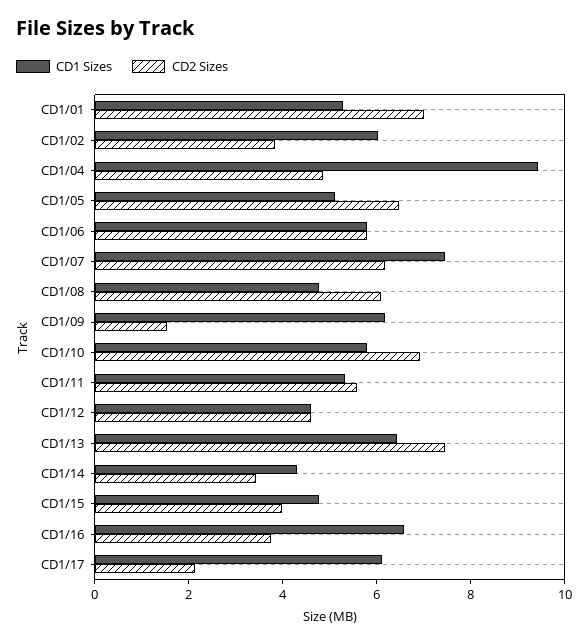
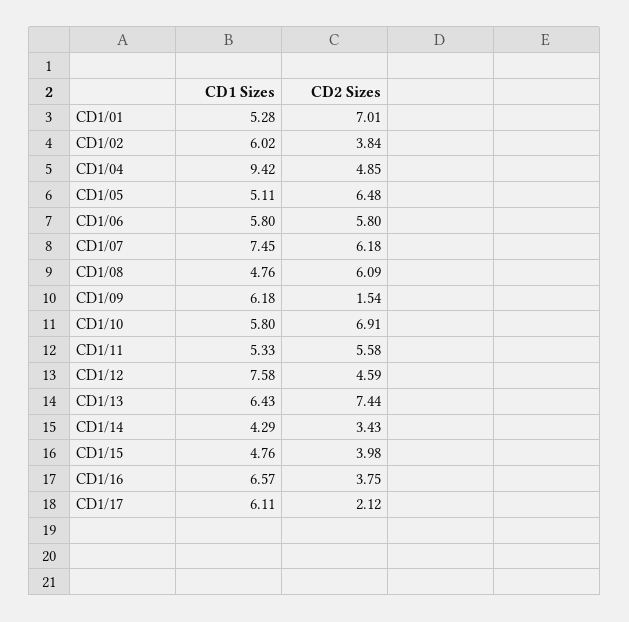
  {
    "CD1 Sizes": {
      "CD1/01": 5.28,
      "CD1/02": 6.02,
      "CD1/04": 9.42,
      "CD1/05": 5.11,
      "CD1/06": 5.8,
      "CD1/07": 7.45,
      "CD1/08": 4.76,
      "CD1/09": 6.18,
      "CD1/10": 5.8,
      "CD1/11": 5.33,
-     "CD1/12": 4.5,
+     "CD1/12": 7.58,
      "CD1/13": 6.43,
      "CD1/14": 4.29,
      "CD1/15": 4.76,
      "CD1/16": 6.57,
      "CD1/17": 6.11
    },
    "CD2 Sizes": {
      "CD1/01": 7.01,
      "CD1/02": 3.84,
      "CD1/04": 4.85,
      "CD1/05": 6.48,
      "CD1/06": 5.8,
      "CD1/07": 6.18,
      "CD1/08": 6.09,
      "CD1/09": 1.54,
      "CD1/10": 6.91,
      "CD1/11": 5.58,
      "CD1/12": 4.59,
      "CD1/13": 7.44,
      "CD1/14": 3.43,
      "CD1/15": 3.98,
      "CD1/16": 3.75,
      "CD1/17": 2.12
    }
  }

